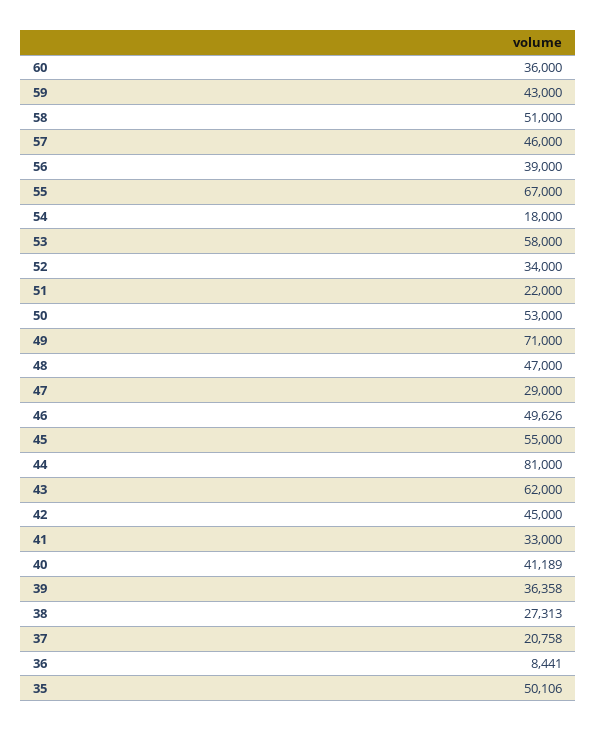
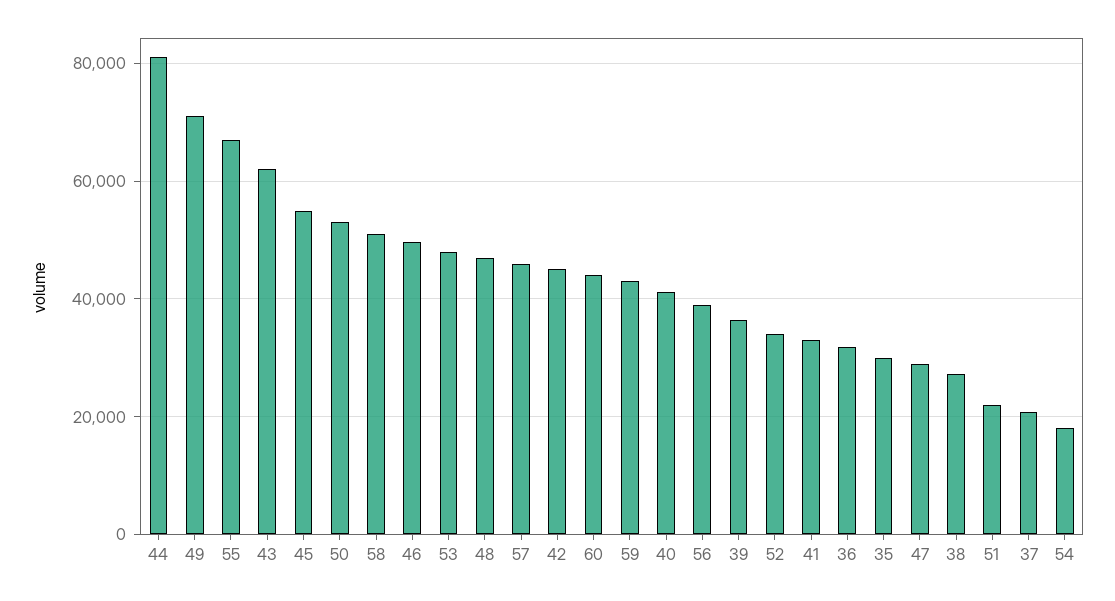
  {
-   "60": 36000,
+   "60": 44000,
    "59": 43000,
    "58": 51000,
    "57": 46000,
    "56": 39000,
    "55": 67000,
    "54": 18000,
-   "53": 58000,
+   "53": 48000,
    "52": 34000,
    "51": 22000,
    "50": 53000,
    "49": 71000,
    "48": 47000,
    "47": 29000,
    "46": 49626,
    "45": 55000,
    "44": 81000,
    "43": 62000,
    "42": 45000,
    "41": 33000,
    "40": 41189,
    "39": 36358,
    "38": 27313,
    "37": 20758,
-   "36": 8441,
+   "36": 32000,
-   "35": 50106
+   "35": 30000
  }

